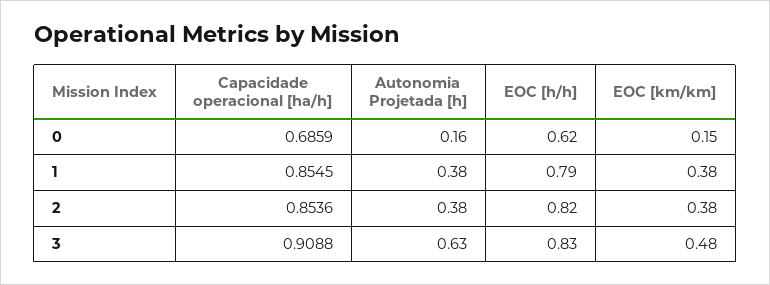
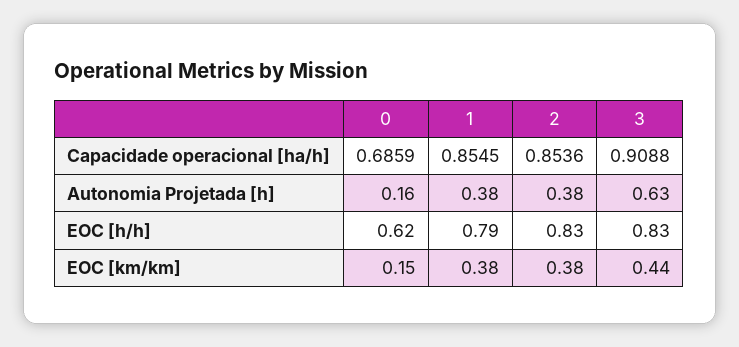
  {
    "Capacidade operacional [ha/h]": {
      "0": 0.6859,
      "1": 0.8545,
      "2": 0.8536,
      "3": 0.9088
    },
    "Autonomia Projetada [h]": {
      "0": 0.16,
      "1": 0.38,
      "2": 0.38,
      "3": 0.63
    },
    "EOC [h/h]": {
      "0": 0.62,
      "1": 0.79,
-     "2": 0.82,
+     "2": 0.83,
      "3": 0.83
    },
    "EOC [km/km]": {
      "0": 0.15,
      "1": 0.38,
      "2": 0.38,
-     "3": 0.48
+     "3": 0.44
    }
  }

